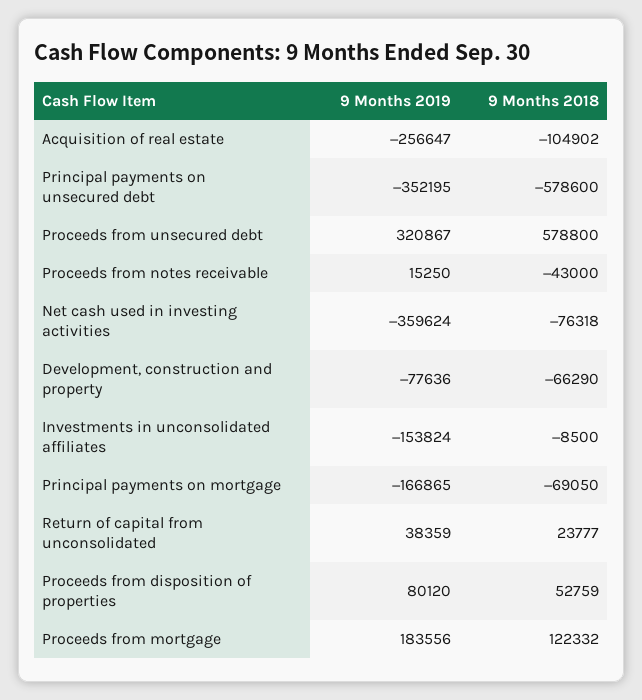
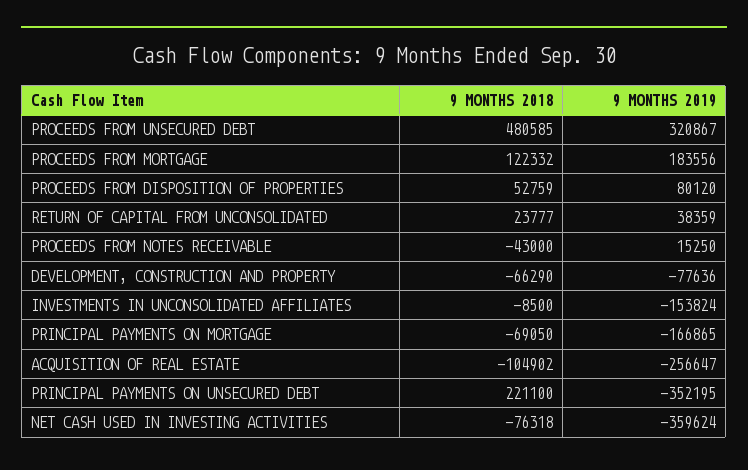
  {
    "9 Months 2019": {
      "Acquisition of real estate": -256647,
      "Principal payments on unsecured debt": -352195,
      "Proceeds from unsecured debt": 320867,
      "Proceeds from notes receivable": 15250,
      "Net cash used in investing activities": -359624,
      "Development, construction and property": -77636,
      "Investments in unconsolidated affiliates": -153824,
      "Principal payments on mortgage": -166865,
      "Return of capital from unconsolidated": 38359,
      "Proceeds from disposition of properties": 80120,
      "Proceeds from mortgage": 183556
    },
    "9 Months 2018": {
      "Acquisition of real estate": -104902,
-     "Principal payments on unsecured debt": -578600,
+     "Principal payments on unsecured debt": 221100,
-     "Proceeds from unsecured debt": 578800,
+     "Proceeds from unsecured debt": 480585,
      "Proceeds from notes receivable": -43000,
      "Net cash used in investing activities": -76318,
      "Development, construction and property": -66290,
      "Investments in unconsolidated affiliates": -8500,
      "Principal payments on mortgage": -69050,
      "Return of capital from unconsolidated": 23777,
      "Proceeds from disposition of properties": 52759,
      "Proceeds from mortgage": 122332
    }
  }

